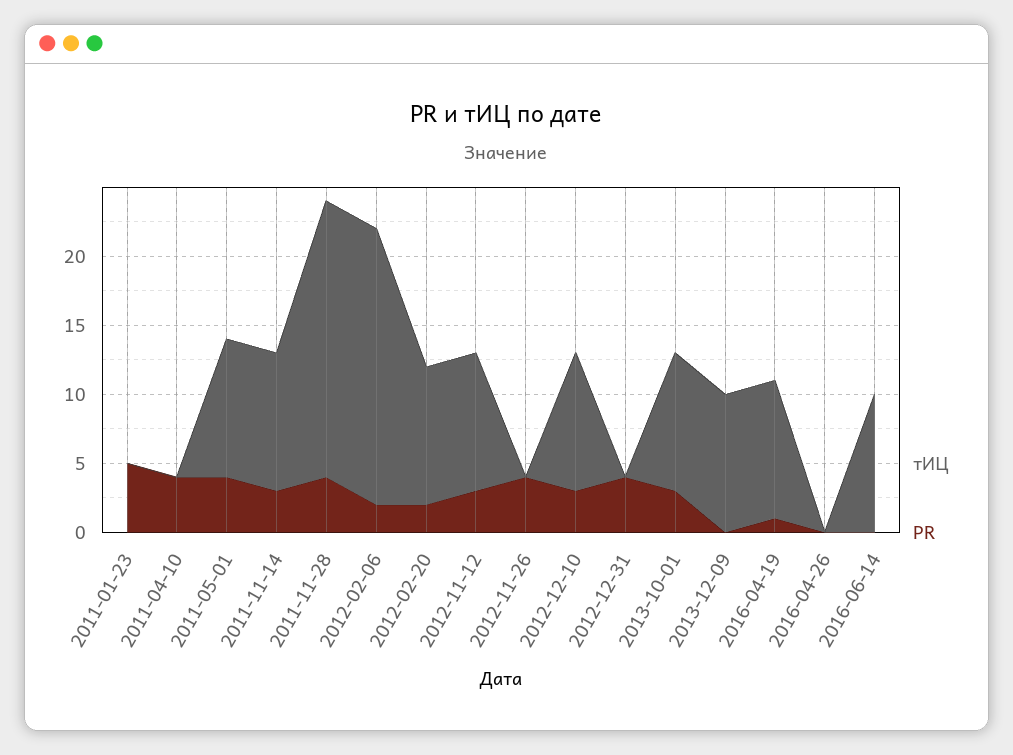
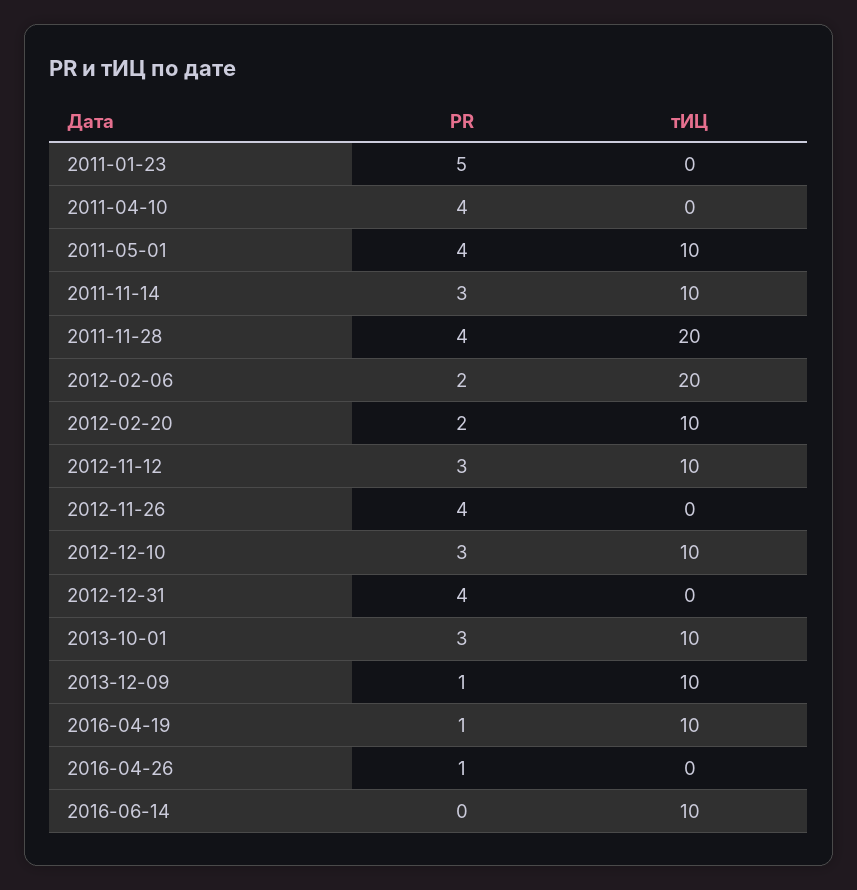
  {
    "тИЦ": {
      "2011-01-23": 0,
      "2011-04-10": 0,
      "2011-05-01": 10,
      "2011-11-14": 10,
      "2011-11-28": 20,
      "2012-02-06": 20,
      "2012-02-20": 10,
      "2012-11-12": 10,
      "2012-11-26": 0,
      "2012-12-10": 10,
      "2012-12-31": 0,
      "2013-10-01": 10,
      "2013-12-09": 10,
      "2016-04-19": 10,
      "2016-04-26": 0,
      "2016-06-14": 10
    },
    "PR": {
      "2011-01-23": 5,
      "2011-04-10": 4,
      "2011-05-01": 4,
      "2011-11-14": 3,
      "2011-11-28": 4,
      "2012-02-06": 2,
      "2012-02-20": 2,
      "2012-11-12": 3,
      "2012-11-26": 4,
      "2012-12-10": 3,
      "2012-12-31": 4,
      "2013-10-01": 3,
-     "2013-12-09": 0,
+     "2013-12-09": 1,
      "2016-04-19": 1,
-     "2016-04-26": 0,
+     "2016-04-26": 1,
      "2016-06-14": 0
    }
  }

